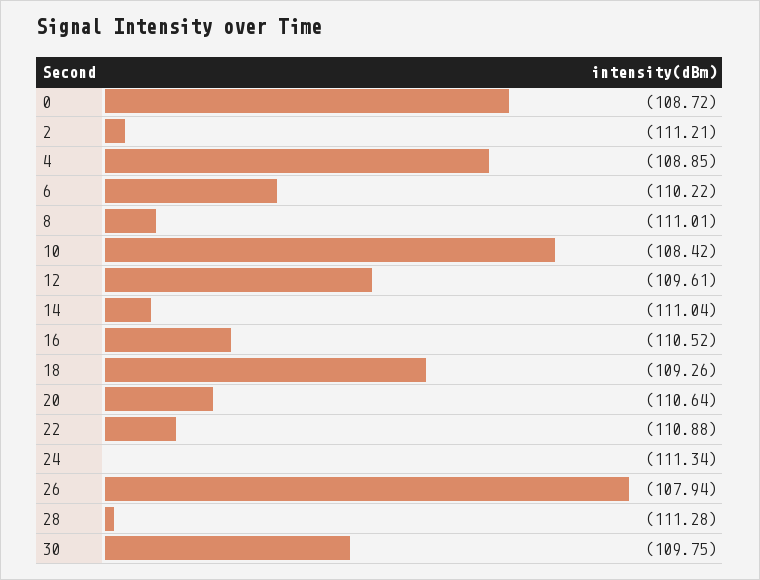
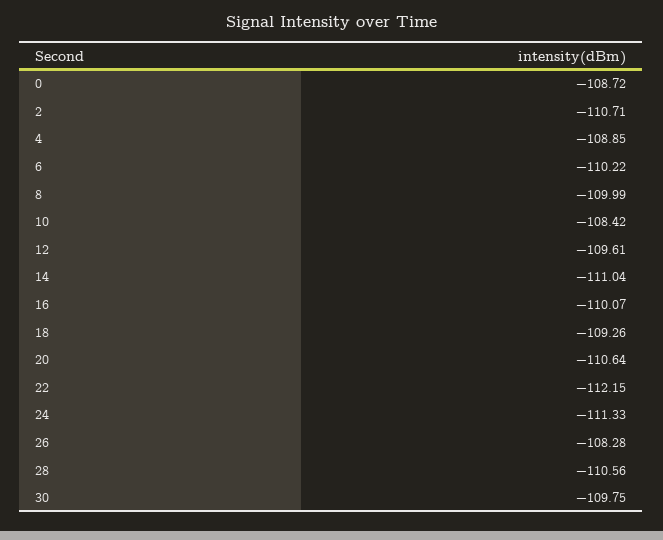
  {
    "0": -108.72,
-   "2": -111.21,
+   "2": -110.71,
    "4": -108.85,
    "6": -110.22,
-   "8": -111.01,
+   "8": -109.99,
    "10": -108.42,
    "12": -109.61,
    "14": -111.04,
-   "16": -110.52,
+   "16": -110.07,
    "18": -109.26,
    "20": -110.64,
-   "22": -110.88,
+   "22": -112.15,
-   "24": -111.34,
+   "24": -111.33,
-   "26": -107.94,
+   "26": -108.28,
-   "28": -111.28,
+   "28": -110.56,
    "30": -109.75
  }

